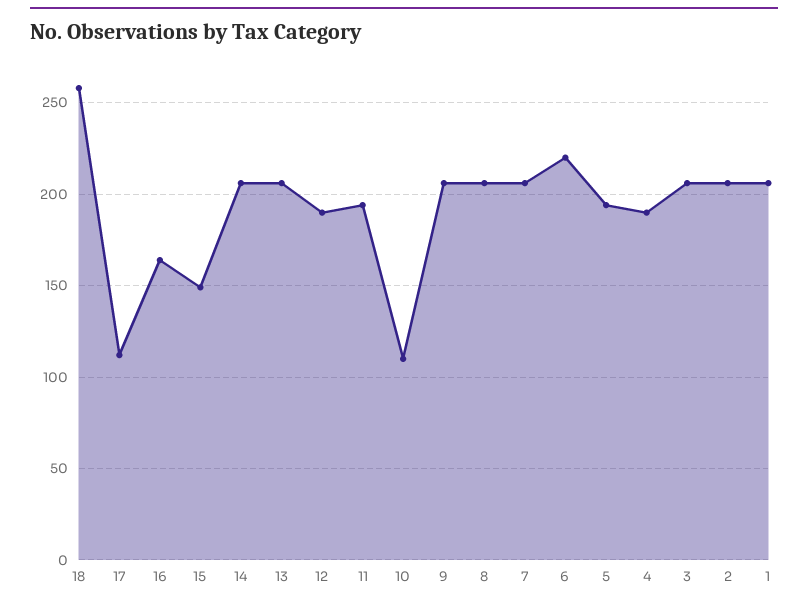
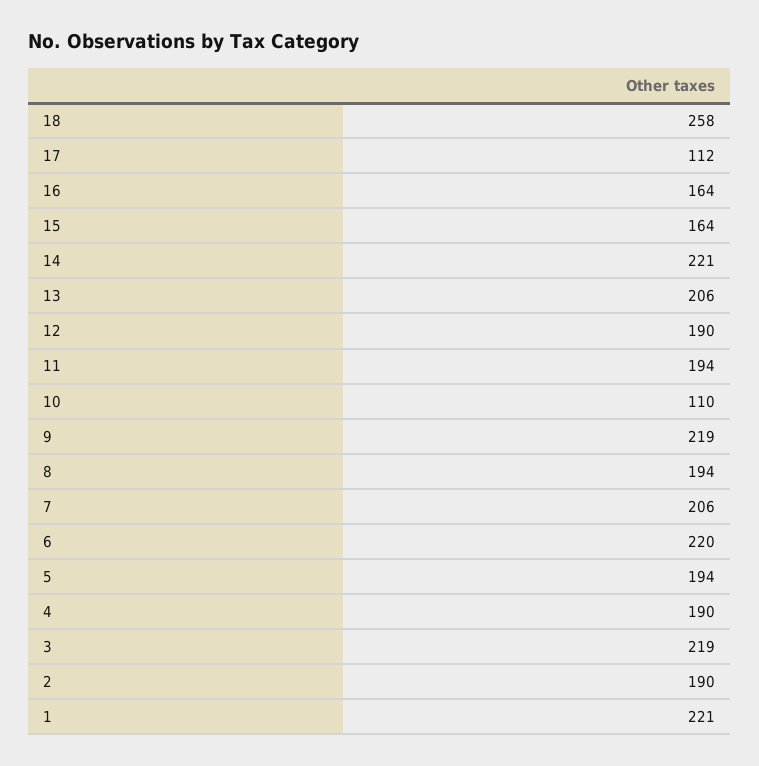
  {
    "18": 258,
    "17": 112,
    "16": 164,
-   "15": 150,
+   "15": 164,
-   "14": 205,
+   "14": 221,
    "13": 206,
    "12": 190,
    "11": 194,
    "10": 110,
-   "9": 205,
+   "9": 219,
-   "8": 205,
+   "8": 194,
    "7": 206,
    "6": 220,
    "5": 194,
    "4": 190,
-   "3": 205,
+   "3": 219,
-   "2": 205,
+   "2": 190,
-   "1": 205
+   "1": 221
  }

